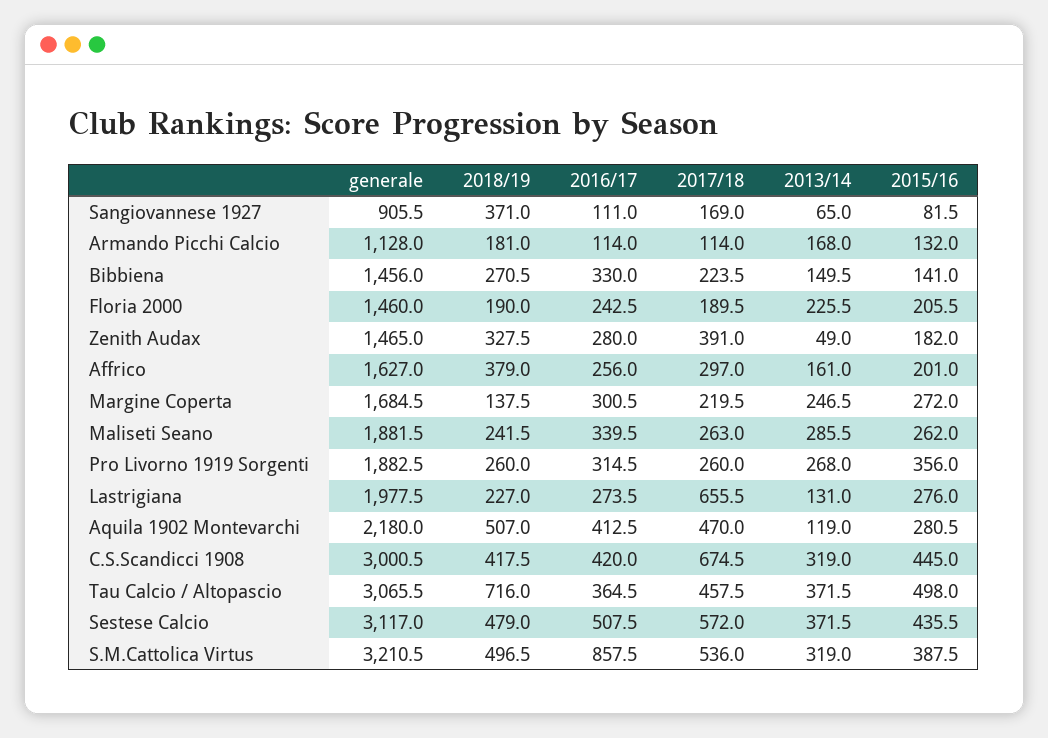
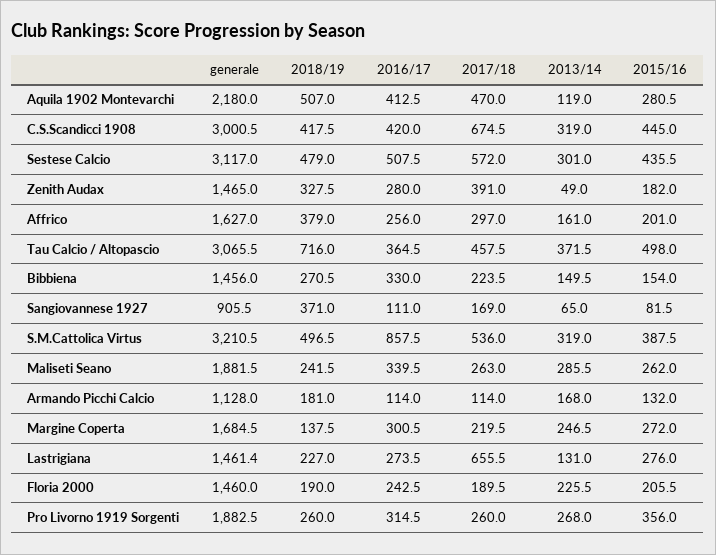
  {
    "generale": {
      "Sangiovannese 1927": 905.5,
      "Armando Picchi Calcio": 1128,
      "Bibbiena": 1456,
      "Floria 2000": 1460,
      "Zenith Audax": 1465,
      "Affrico": 1627,
      "Margine Coperta": 1684.5,
      "Maliseti Seano": 1881.5,
      "Pro Livorno 1919 Sorgenti": 1882.5,
-     "Lastrigiana": 1977.5,
+     "Lastrigiana": 1461.4,
      "Aquila 1902 Montevarchi": 2180,
      "C.S.Scandicci 1908": 3000.5,
      "Tau Calcio / Altopascio": 3065.5,
      "Sestese Calcio": 3117,
      "S.M.Cattolica Virtus": 3210.5
    },
    "2018/19": {
      "Sangiovannese 1927": 371,
      "Armando Picchi Calcio": 181,
      "Bibbiena": 270.5,
      "Floria 2000": 190,
      "Zenith Audax": 327.5,
      "Affrico": 379,
      "Margine Coperta": 137.5,
      "Maliseti Seano": 241.5,
      "Pro Livorno 1919 Sorgenti": 260,
      "Lastrigiana": 227,
      "Aquila 1902 Montevarchi": 507,
      "C.S.Scandicci 1908": 417.5,
      "Tau Calcio / Altopascio": 716,
      "Sestese Calcio": 479,
      "S.M.Cattolica Virtus": 496.5
    },
    "2016/17": {
      "Sangiovannese 1927": 111,
      "Armando Picchi Calcio": 114,
      "Bibbiena": 330,
      "Floria 2000": 242.5,
      "Zenith Audax": 280,
      "Affrico": 256,
      "Margine Coperta": 300.5,
      "Maliseti Seano": 339.5,
      "Pro Livorno 1919 Sorgenti": 314.5,
      "Lastrigiana": 273.5,
      "Aquila 1902 Montevarchi": 412.5,
      "C.S.Scandicci 1908": 420,
      "Tau Calcio / Altopascio": 364.5,
      "Sestese Calcio": 507.5,
      "S.M.Cattolica Virtus": 857.5
    },
    "2017/18": {
      "Sangiovannese 1927": 169,
      "Armando Picchi Calcio": 114,
      "Bibbiena": 223.5,
      "Floria 2000": 189.5,
      "Zenith Audax": 391,
      "Affrico": 297,
      "Margine Coperta": 219.5,
      "Maliseti Seano": 263,
      "Pro Livorno 1919 Sorgenti": 260,
      "Lastrigiana": 655.5,
      "Aquila 1902 Montevarchi": 470,
      "C.S.Scandicci 1908": 674.5,
      "Tau Calcio / Altopascio": 457.5,
      "Sestese Calcio": 572,
      "S.M.Cattolica Virtus": 536
    },
    "2013/14": {
      "Sangiovannese 1927": 65,
      "Armando Picchi Calcio": 168,
      "Bibbiena": 149.5,
      "Floria 2000": 225.5,
      "Zenith Audax": 49,
      "Affrico": 161,
      "Margine Coperta": 246.5,
      "Maliseti Seano": 285.5,
      "Pro Livorno 1919 Sorgenti": 268,
      "Lastrigiana": 131,
      "Aquila 1902 Montevarchi": 119,
      "C.S.Scandicci 1908": 319,
      "Tau Calcio / Altopascio": 371.5,
-     "Sestese Calcio": 371.5,
+     "Sestese Calcio": 301,
      "S.M.Cattolica Virtus": 319
    },
    "2015/16": {
      "Sangiovannese 1927": 81.5,
      "Armando Picchi Calcio": 132,
-     "Bibbiena": 141,
+     "Bibbiena": 154,
      "Floria 2000": 205.5,
      "Zenith Audax": 182,
      "Affrico": 201,
      "Margine Coperta": 272,
      "Maliseti Seano": 262,
      "Pro Livorno 1919 Sorgenti": 356,
      "Lastrigiana": 276,
      "Aquila 1902 Montevarchi": 280.5,
      "C.S.Scandicci 1908": 445,
      "Tau Calcio / Altopascio": 498,
      "Sestese Calcio": 435.5,
      "S.M.Cattolica Virtus": 387.5
    }
  }

